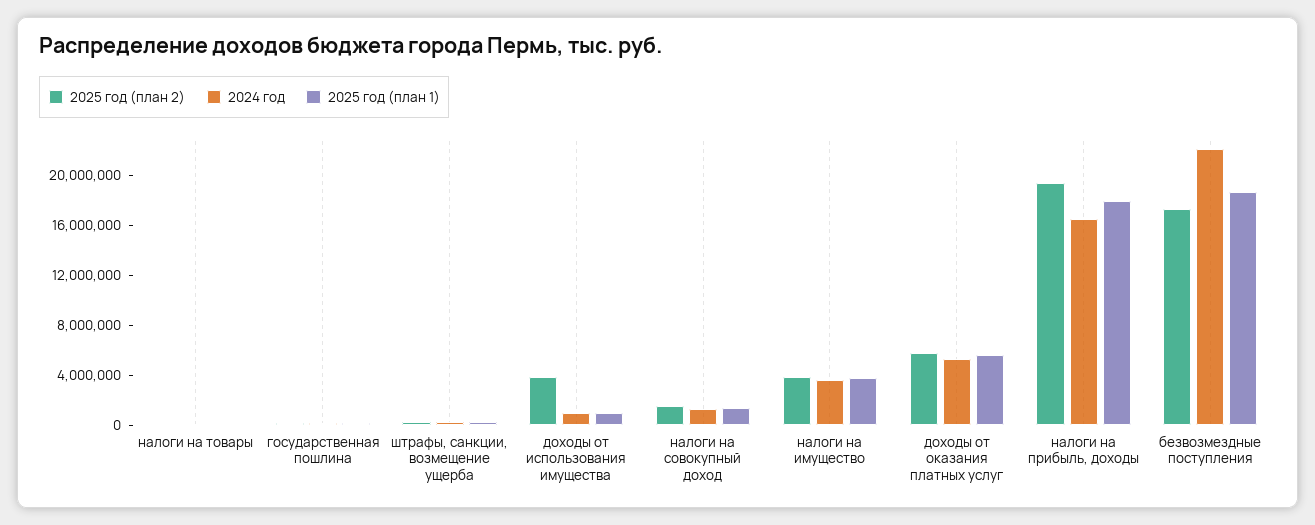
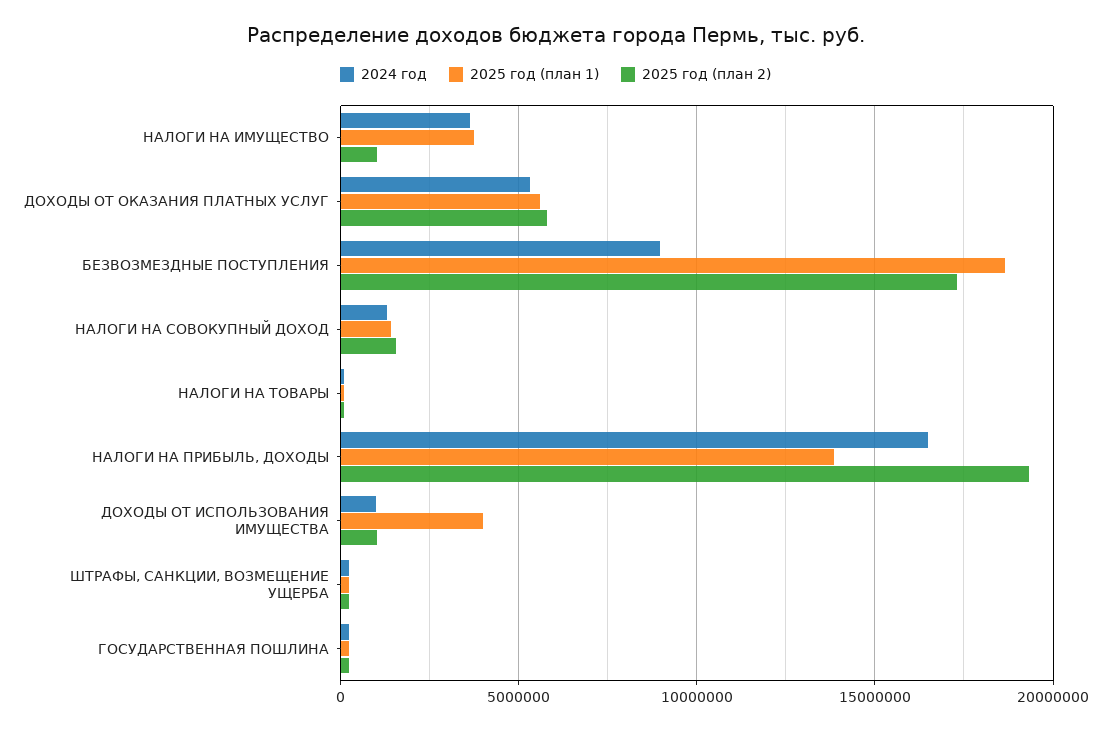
  {
    "2025 год (план 2)": {
      "налоги на товары": 0,
      "государственная пошлина": 0,
      "штрафы, санкции, возмещение ущерба": 0,
-     "доходы от использования имущества": 4000000,
+     "доходы от использования имущества": 1000000,
      "налоги на совокупный доход": 1500000,
-     "налоги на имущество": 4000000,
+     "налоги на имущество": 1000000,
      "доходы от оказания платных услуг": 6000000,
      "налоги на прибыль, доходы": 19500000,
      "безвозмездные поступления": 17500000
    },
    "2024 год": {
      "налоги на товары": 0,
      "государственная пошлина": 0,
      "штрафы, санкции, возмещение ущерба": 0,
      "доходы от использования имущества": 1000000,
      "налоги на совокупный доход": 1500000,
      "налоги на имущество": 3500000,
      "доходы от оказания платных услуг": 5500000,
      "налоги на прибыль, доходы": 16500000,
-     "безвозмездные поступления": 22000000
+     "безвозмездные поступления": 9000000
    },
    "2025 год (план 1)": {
      "налоги на товары": 0,
      "государственная пошлина": 0,
      "штрафы, санкции, возмещение ущерба": 0,
-     "доходы от использования имущества": 1000000,
+     "доходы от использования имущества": 4000000,
      "налоги на совокупный доход": 1500000,
      "налоги на имущество": 4000000,
      "доходы от оказания платных услуг": 5500000,
-     "налоги на прибыль, доходы": 18000000,
+     "налоги на прибыль, доходы": 14000000,
      "безвозмездные поступления": 18500000
    }
  }

